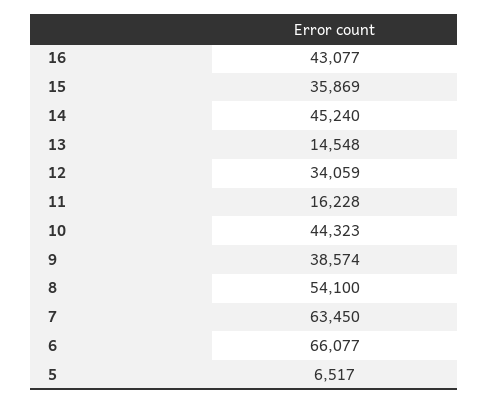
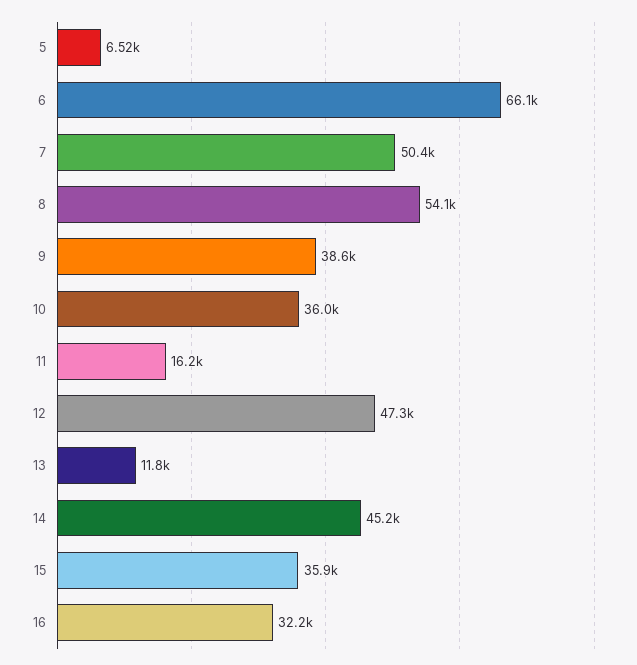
  {
-   "16": 43077,
+   "16": 32200,
    "15": 35869,
    "14": 45240,
-   "13": 14548,
+   "13": 11800,
-   "12": 34059,
+   "12": 47300,
    "11": 16228,
-   "10": 44323,
+   "10": 36000,
    "9": 38574,
    "8": 54100,
-   "7": 63450,
+   "7": 50400,
    "6": 66077,
    "5": 6517
  }

